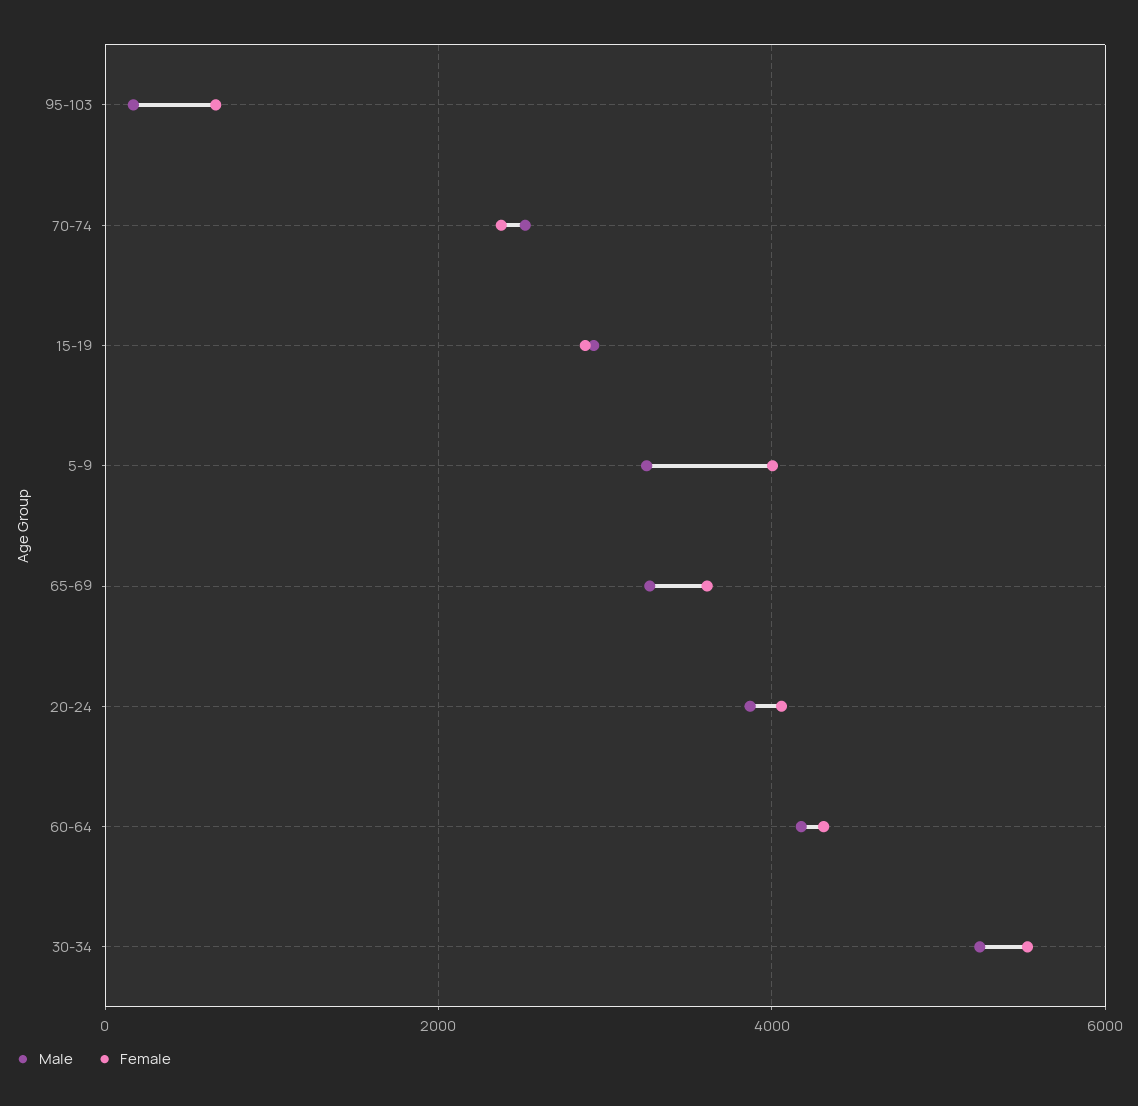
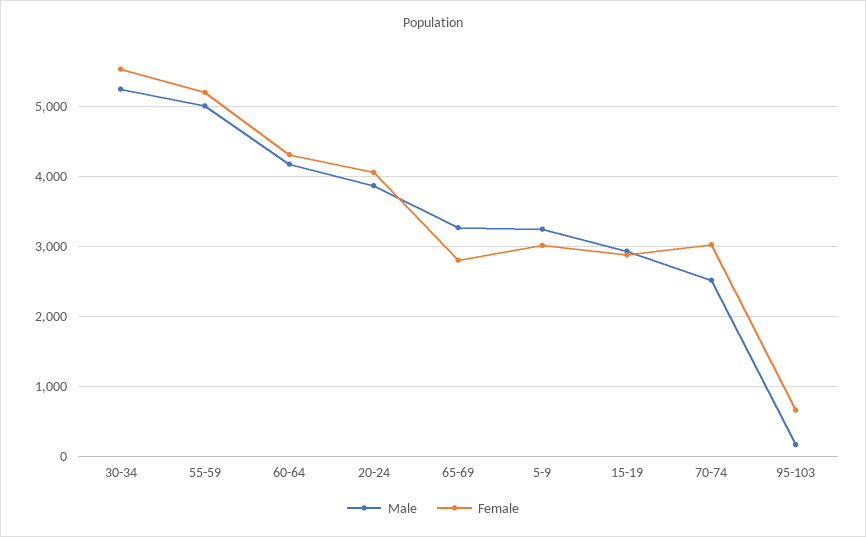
  {
    "Male": {
      "95-103": 200,
      "70-74": 2500,
      "15-19": 2900,
      "5-9": 3200,
      "65-69": 3300,
      "20-24": 3900,
      "60-64": 4200,
-     "30-34": 5200
+     "30-34": 5200,
+     "55-59": 5000
    },
    "Female": {
      "95-103": 700,
-     "70-74": 2400,
+     "70-74": 3000,
      "15-19": 2900,
-     "5-9": 4000,
+     "5-9": 3000,
-     "65-69": 3600,
+     "65-69": 2800,
      "20-24": 4100,
      "60-64": 4300,
-     "30-34": 5500
+     "30-34": 5500,
+     "55-59": 5200
    }
  }

